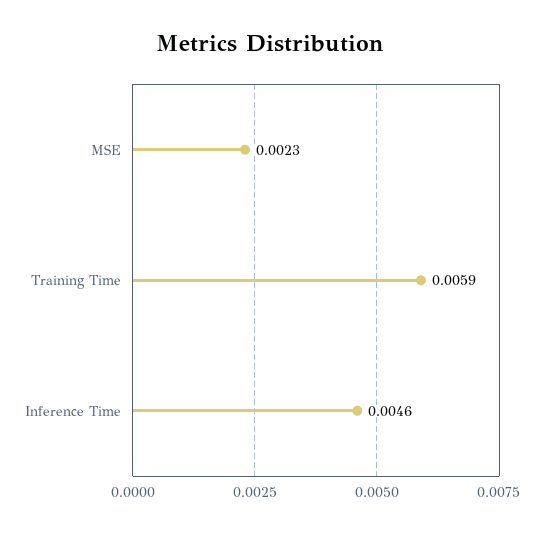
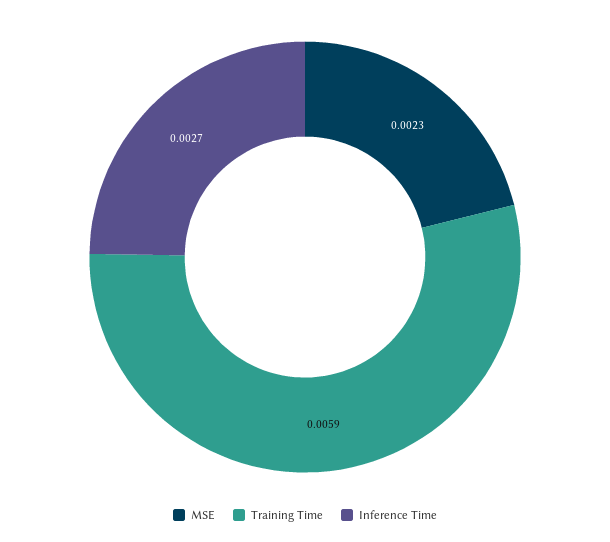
  {
    "MSE": 0.0023,
    "Training Time": 0.0059,
-   "Inference Time": 0.0046
+   "Inference Time": 0.0027
  }

